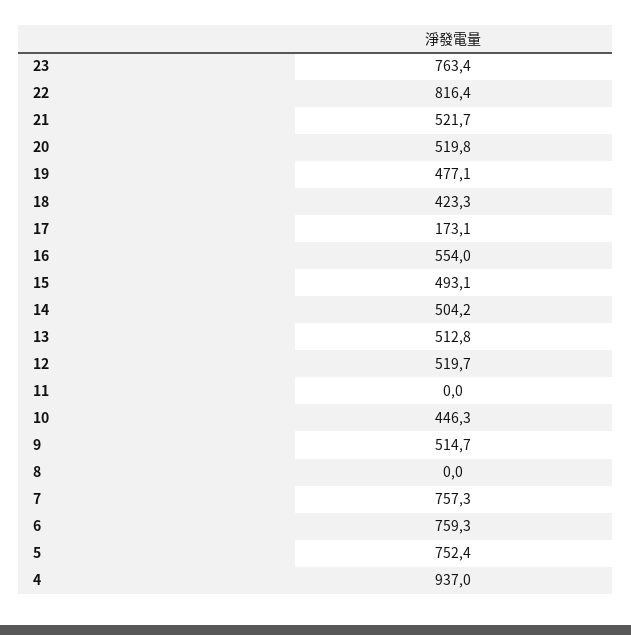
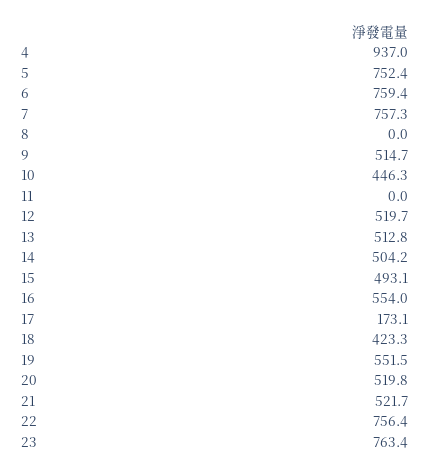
  {
    "23": 763.4,
-   "22": 816.4,
+   "22": 756.4,
    "21": 521.7,
    "20": 519.8,
-   "19": 477.1,
+   "19": 551.5,
    "18": 423.3,
    "17": 173.1,
    "16": 554,
    "15": 493.1,
    "14": 504.2,
    "13": 512.8,
    "12": 519.7,
    "11": 0,
    "10": 446.3,
    "9": 514.7,
    "8": 0,
    "7": 757.3,
-   "6": 759.3,
+   "6": 759.4,
    "5": 752.4,
    "4": 937
  }

